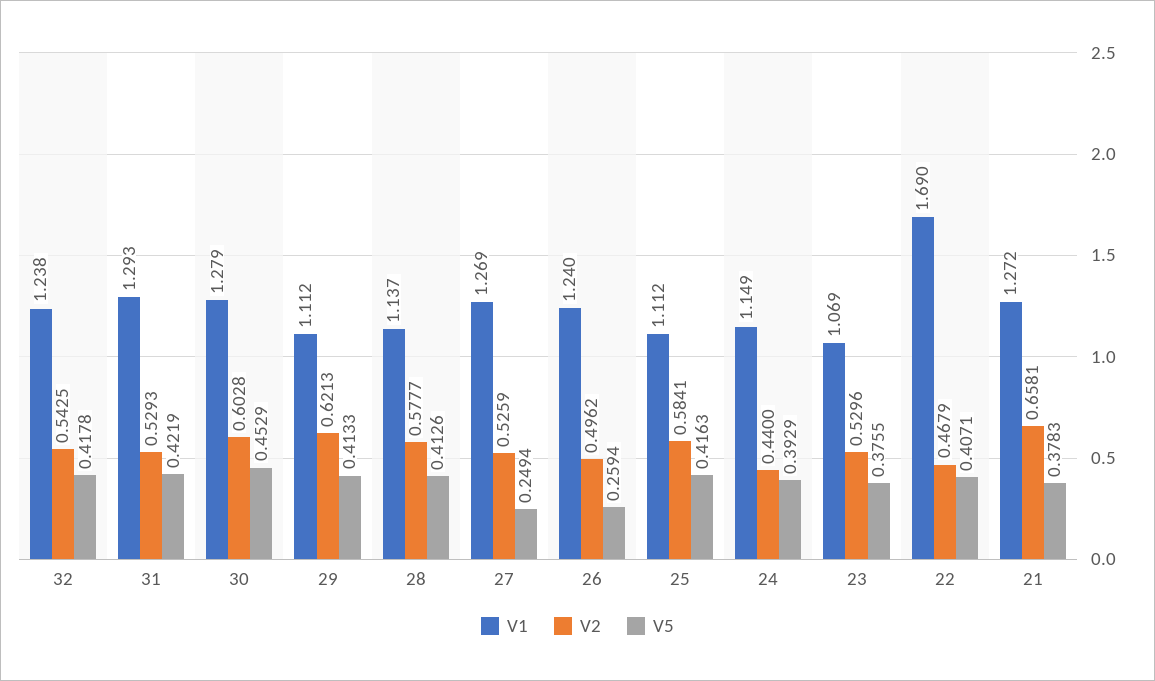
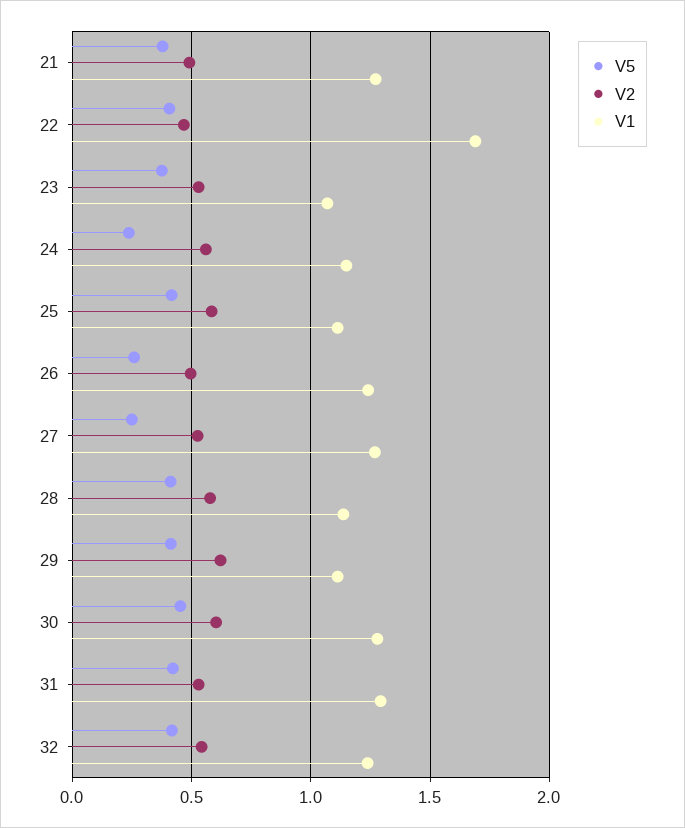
  {
    "V1": {
      "32": 1.238,
      "31": 1.293,
      "30": 1.279,
      "29": 1.112,
      "28": 1.137,
      "27": 1.269,
      "26": 1.24,
      "25": 1.112,
      "24": 1.149,
      "23": 1.069,
      "22": 1.69,
      "21": 1.272
    },
    "V2": {
      "32": 0.5425,
      "31": 0.5293,
      "30": 0.6028,
      "29": 0.6213,
      "28": 0.5777,
      "27": 0.5259,
      "26": 0.4962,
      "25": 0.5841,
-     "24": 0.44,
+     "24": 0.55,
      "23": 0.5296,
      "22": 0.4679,
-     "21": 0.6581
+     "21": 0.5
    },
    "V5": {
      "32": 0.4178,
      "31": 0.4219,
      "30": 0.4529,
      "29": 0.4133,
      "28": 0.4126,
      "27": 0.2494,
      "26": 0.2594,
      "25": 0.4163,
-     "24": 0.3929,
+     "24": 0.25,
      "23": 0.3755,
      "22": 0.4071,
      "21": 0.3783
    }
  }

